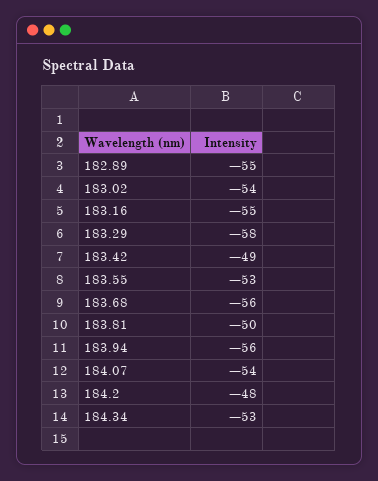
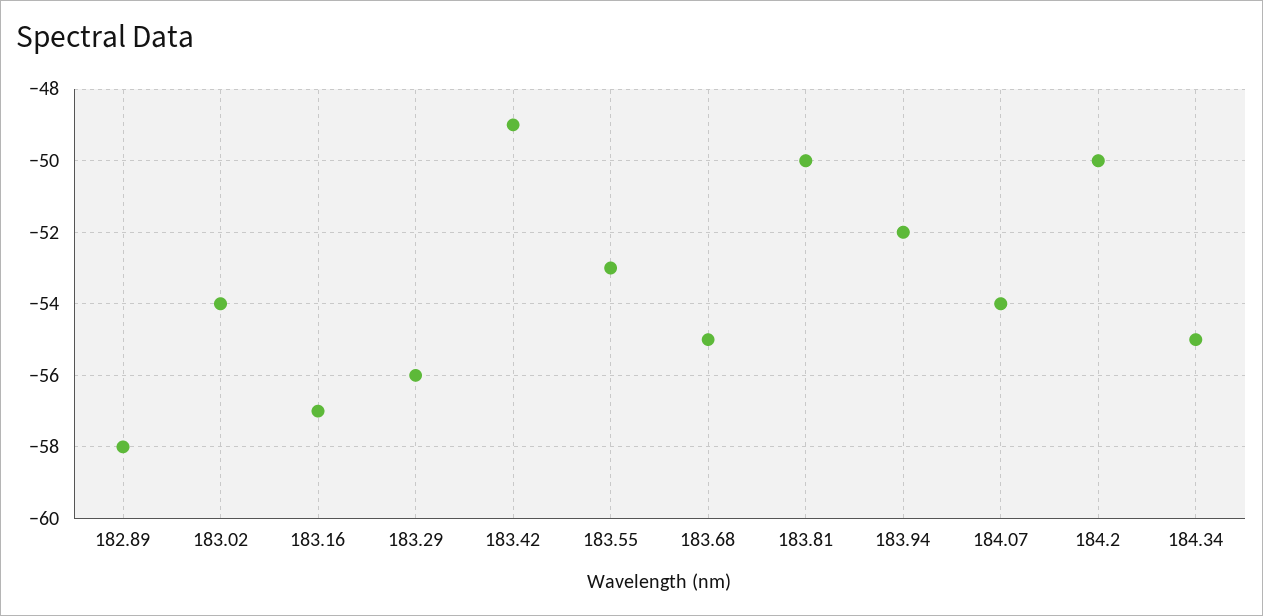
  {
-   "182.89": -55,
+   "182.89": -58,
    "183.02": -54,
-   "183.16": -55,
+   "183.16": -57,
-   "183.29": -58,
+   "183.29": -56,
    "183.42": -49,
    "183.55": -53,
-   "183.68": -56,
+   "183.68": -55,
    "183.81": -50,
-   "183.94": -56,
+   "183.94": -52,
    "184.07": -54,
-   "184.2": -48,
+   "184.2": -50,
-   "184.34": -53
+   "184.34": -55
  }

